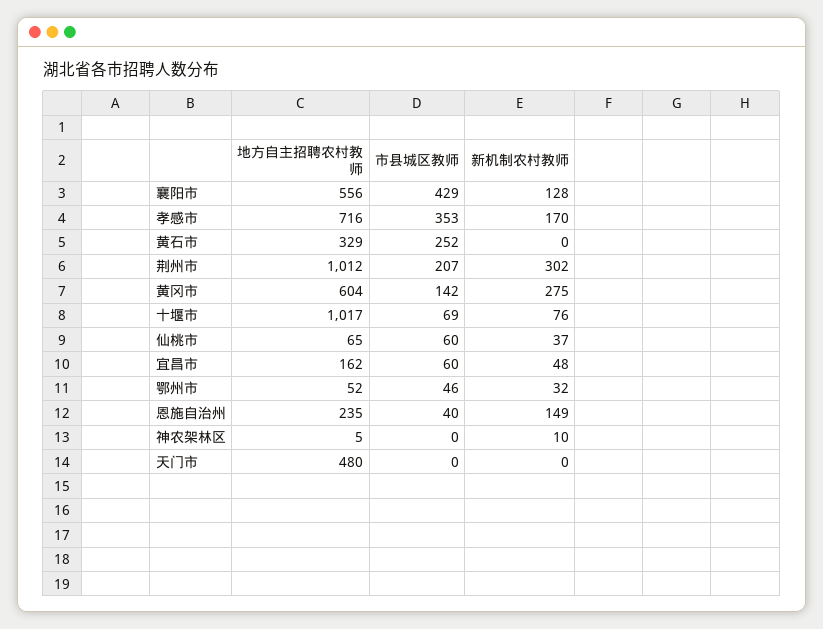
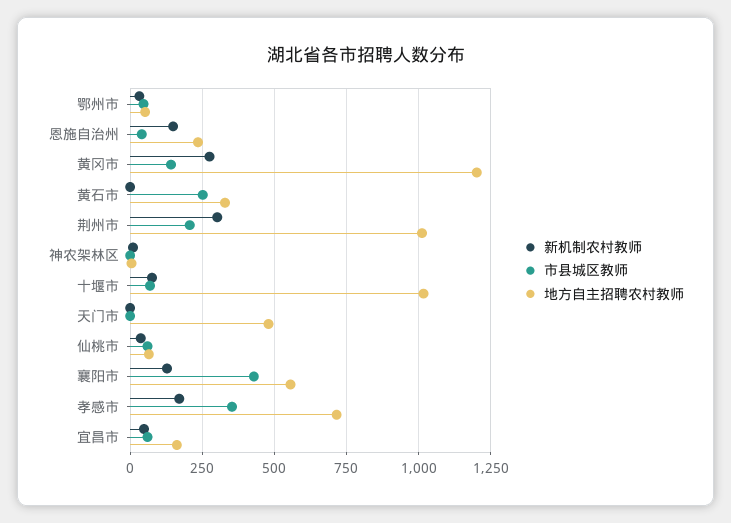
  {
    "地方自主招聘农村教师": {
      "襄阳市": 556,
      "孝感市": 716,
      "黄石市": 329,
      "荆州市": 1012,
-     "黄冈市": 604,
+     "黄冈市": 1200,
      "十堰市": 1017,
      "仙桃市": 65,
      "宜昌市": 162,
      "鄂州市": 52,
      "恩施自治州": 235,
      "神农架林区": 5,
      "天门市": 480
    },
    "市县城区教师": {
      "襄阳市": 429,
      "孝感市": 353,
      "黄石市": 252,
      "荆州市": 207,
      "黄冈市": 142,
      "十堰市": 69,
      "仙桃市": 60,
      "宜昌市": 60,
      "鄂州市": 46,
      "恩施自治州": 40,
      "神农架林区": 0,
      "天门市": 0
    },
    "新机制农村教师": {
      "襄阳市": 128,
      "孝感市": 170,
      "黄石市": 0,
      "荆州市": 302,
      "黄冈市": 275,
      "十堰市": 76,
      "仙桃市": 37,
      "宜昌市": 48,
      "鄂州市": 32,
      "恩施自治州": 149,
      "神农架林区": 10,
      "天门市": 0
    }
  }

